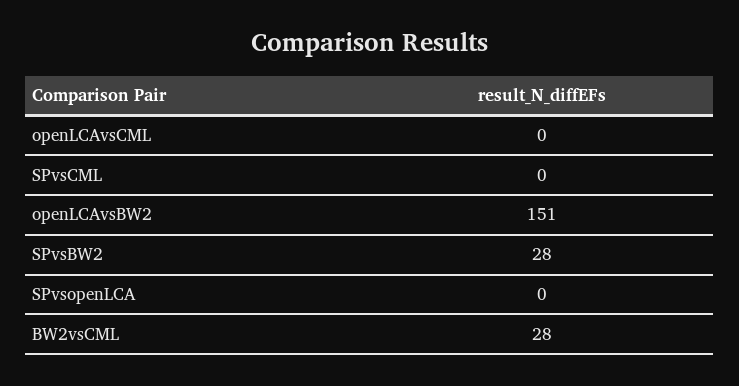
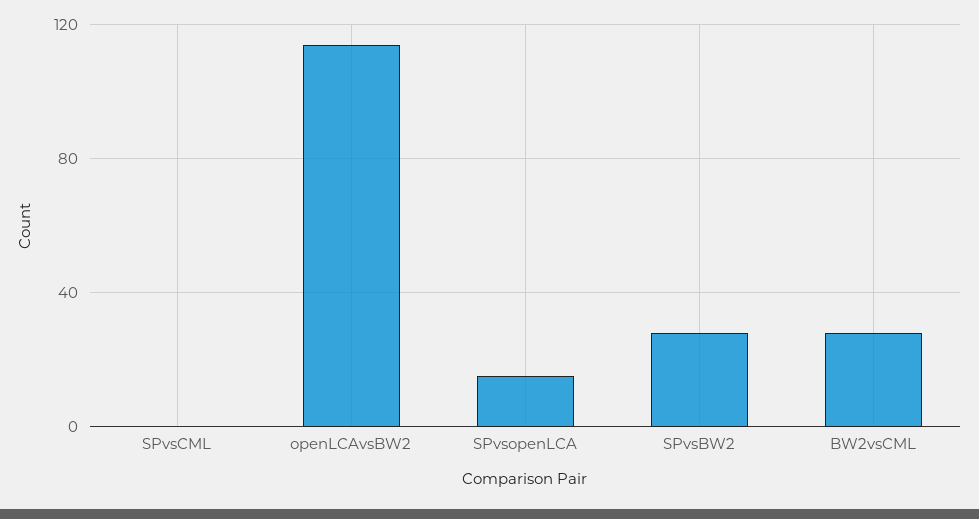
  {
-   "openLCAvsCML": 0,
    "SPvsCML": 0,
-   "openLCAvsBW2": 151,
+   "openLCAvsBW2": 115,
    "SPvsBW2": 28,
-   "SPvsopenLCA": 0,
+   "SPvsopenLCA": 15,
    "BW2vsCML": 28
  }

